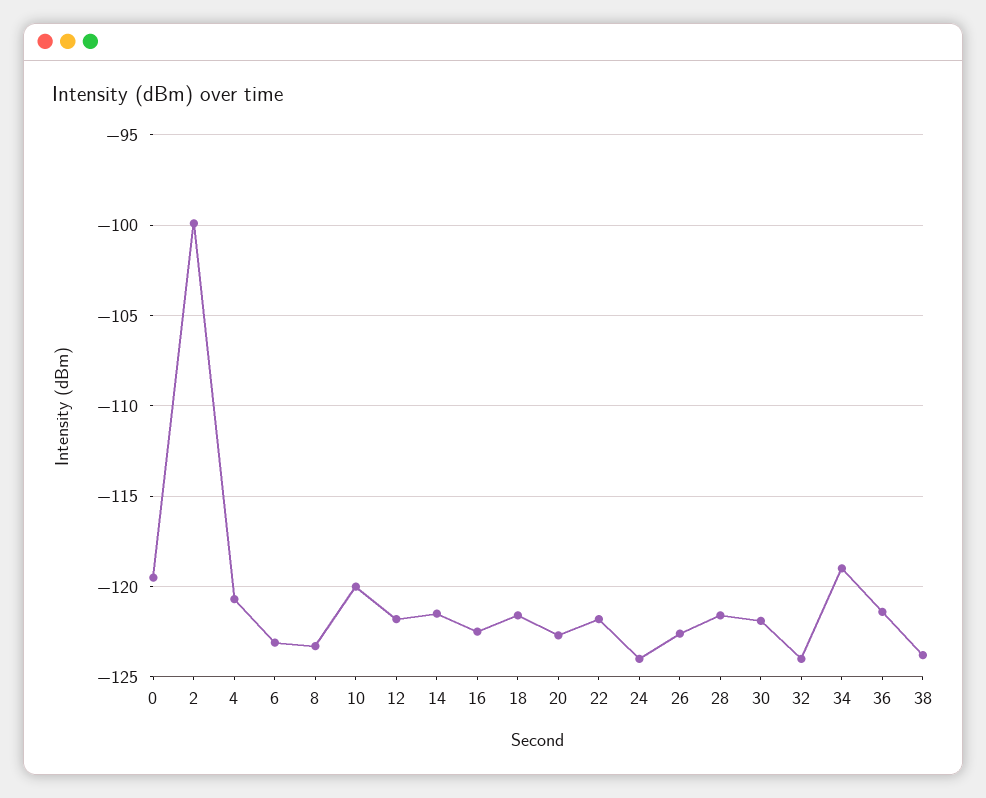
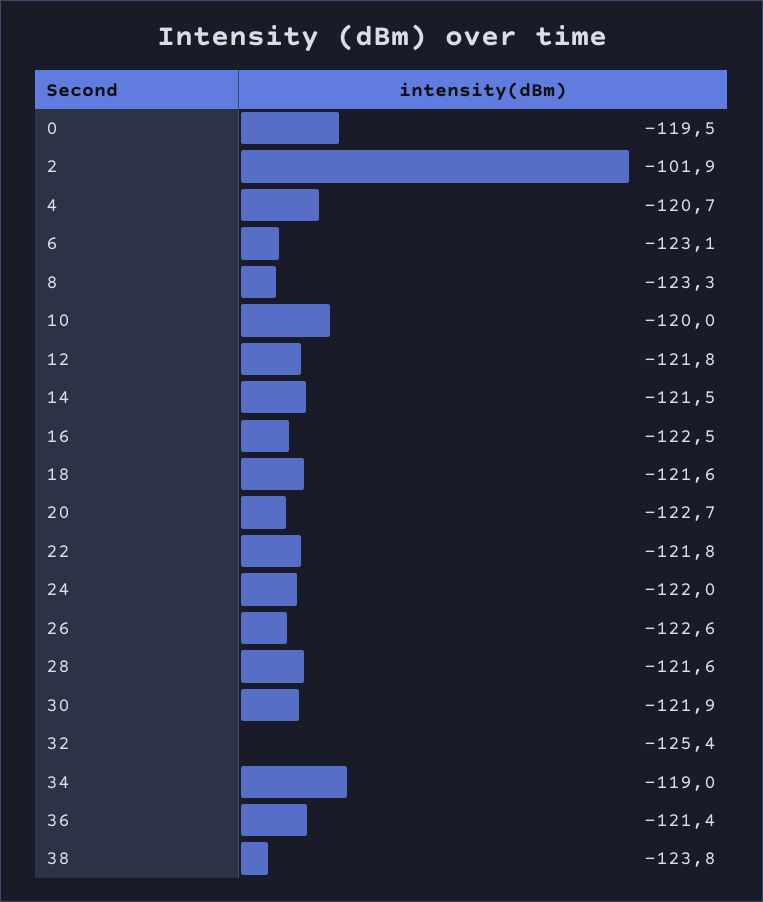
  {
    "0": -119.5,
-   "2": -100,
+   "2": -101.9,
    "4": -120.7,
    "6": -123.1,
    "8": -123.3,
    "10": -120,
    "12": -121.8,
    "14": -121.5,
    "16": -122.5,
    "18": -121.6,
    "20": -122.7,
    "22": -121.8,
-   "24": -124,
+   "24": -122,
    "26": -122.6,
    "28": -121.6,
    "30": -121.9,
-   "32": -124,
+   "32": -125.4,
    "34": -119,
    "36": -121.4,
    "38": -123.8
  }

